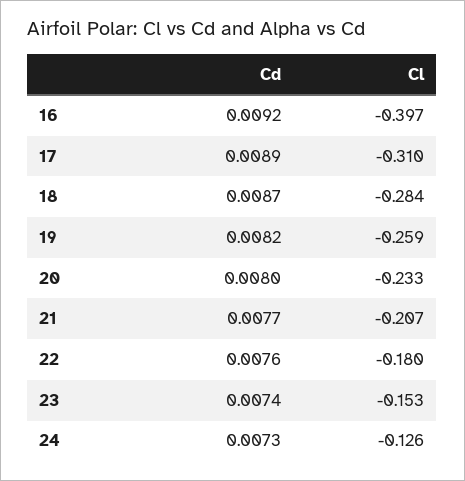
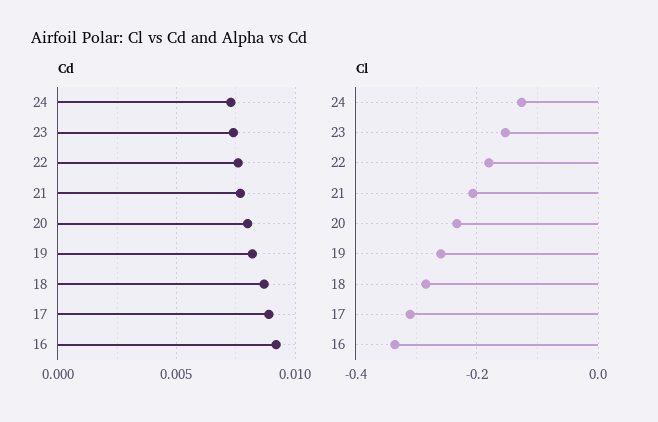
  {
    "Cd": {
      "16": 0.0092,
      "17": 0.0089,
      "18": 0.0087,
      "19": 0.0082,
      "20": 0.008,
      "21": 0.0077,
      "22": 0.0076,
      "23": 0.0074,
      "24": 0.0073
    },
    "Cl": {
-     "16": -0.397,
+     "16": -0.34,
      "17": -0.31,
      "18": -0.284,
      "19": -0.259,
      "20": -0.233,
      "21": -0.207,
      "22": -0.18,
      "23": -0.153,
      "24": -0.126
    }
  }

